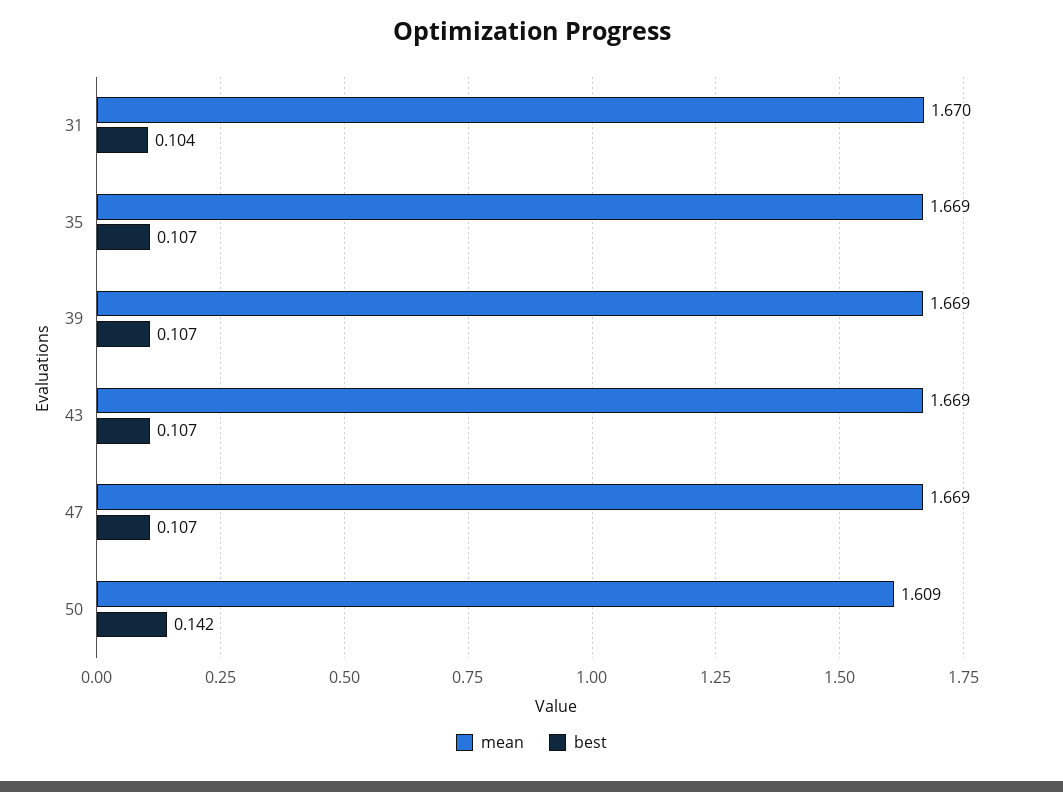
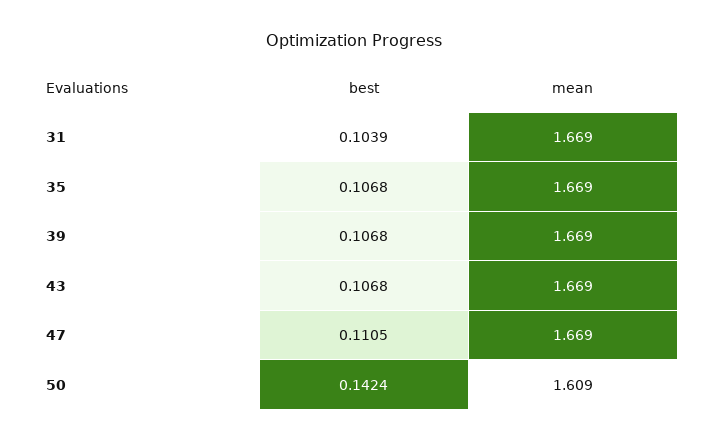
  {
    "mean": {
-     "31": 1.67,
+     "31": 1.669,
      "35": 1.669,
      "39": 1.669,
      "43": 1.669,
      "47": 1.669,
      "50": 1.609
    },
    "best": {
      "31": 0.1039,
      "35": 0.1068,
      "39": 0.1068,
      "43": 0.1068,
-     "47": 0.107,
+     "47": 0.1105,
      "50": 0.1424
    }
  }

